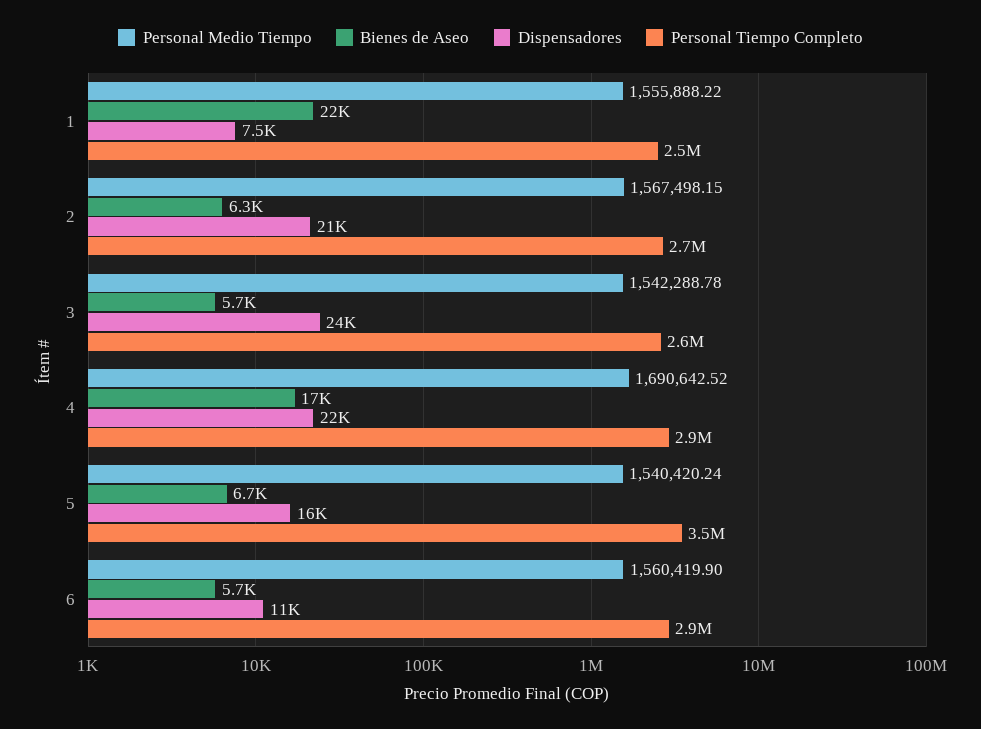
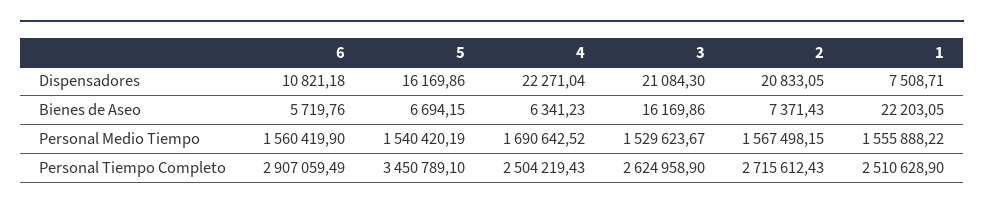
  {
    "Personal Medio Tiempo": {
      "1": 1555888.22,
      "2": 1567498.15,
-     "3": 1542288.78,
+     "3": 1529623.67,
      "4": 1690642.52,
-     "5": 1540420.24,
+     "5": 1540420.19,
      "6": 1560419.9
    },
    "Bienes de Aseo": {
      "1": 22203.05,
-     "2": 6300,
+     "2": 7371.43,
-     "3": 5700,
+     "3": 16169.86,
-     "4": 17000,
+     "4": 6341.23,
      "5": 6694.15,
      "6": 5719.76
    },
    "Dispensadores": {
      "1": 7508.71,
      "2": 20833.05,
-     "3": 24000,
+     "3": 21084.3,
      "4": 22271.04,
      "5": 16169.86,
      "6": 10821.18
    },
    "Personal Tiempo Completo": {
      "1": 2510628.9,
      "2": 2715612.43,
      "3": 2624958.9,
-     "4": 2900000,
+     "4": 2504219.43,
      "5": 3450789.1,
      "6": 2907059.49
    }
  }

